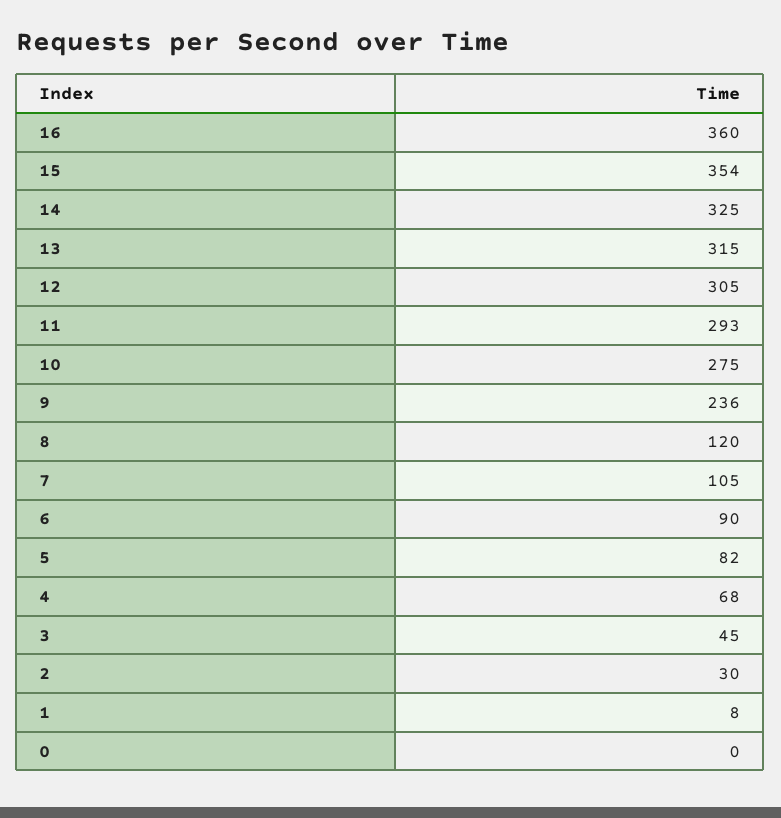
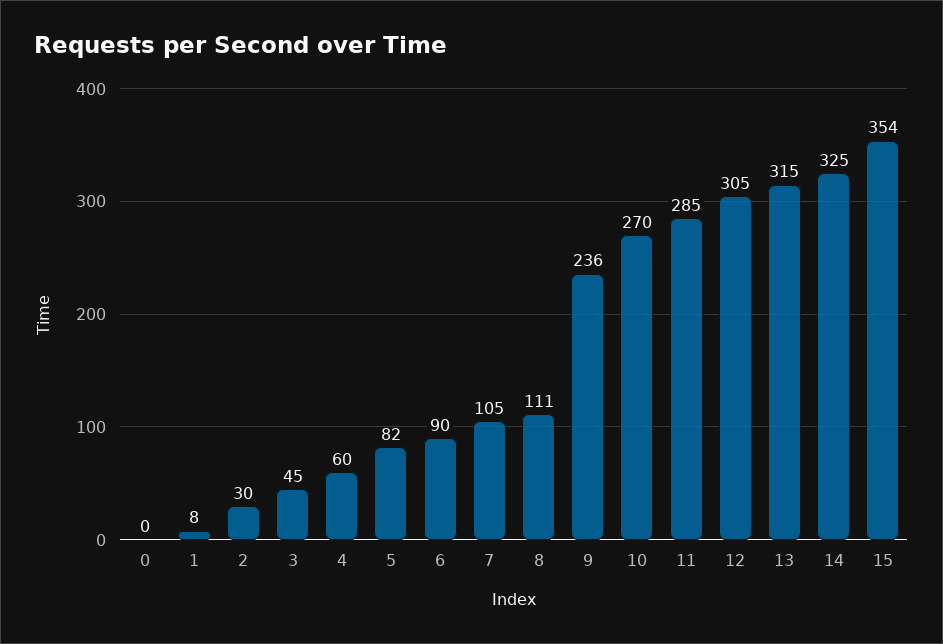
  {
-   "16": 360,
    "15": 354,
    "14": 325,
    "13": 315,
    "12": 305,
-   "11": 293,
+   "11": 285,
-   "10": 275,
+   "10": 270,
    "9": 236,
-   "8": 120,
+   "8": 111,
    "7": 105,
    "6": 90,
    "5": 82,
-   "4": 68,
+   "4": 60,
    "3": 45,
    "2": 30,
    "1": 8,
    "0": 0
  }

